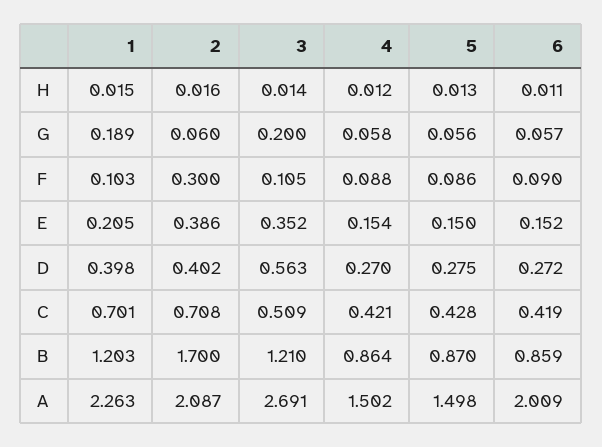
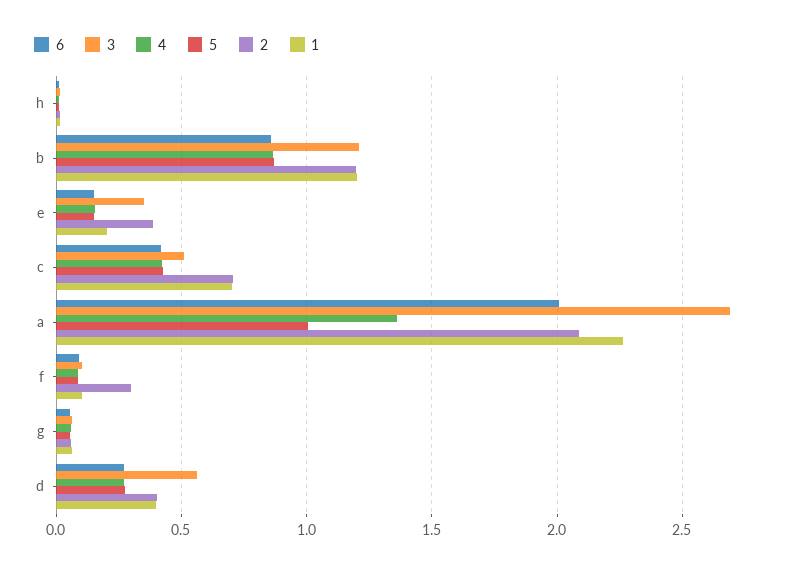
  {
    "1": {
      "H": 0.015,
-     "G": 0.189,
+     "G": 0.05,
      "F": 0.103,
      "E": 0.205,
      "D": 0.398,
      "C": 0.701,
      "B": 1.203,
      "A": 2.263
    },
    "2": {
      "H": 0.016,
      "G": 0.06,
      "F": 0.3,
      "E": 0.386,
      "D": 0.402,
      "C": 0.708,
-     "B": 1.7,
+     "B": 1.2,
      "A": 2.087
    },
    "3": {
      "H": 0.014,
-     "G": 0.2,
+     "G": 0.05,
      "F": 0.105,
      "E": 0.352,
      "D": 0.563,
      "C": 0.509,
      "B": 1.21,
      "A": 2.691
    },
    "4": {
      "H": 0.012,
      "G": 0.058,
      "F": 0.088,
      "E": 0.154,
      "D": 0.27,
      "C": 0.421,
      "B": 0.864,
-     "A": 1.502
+     "A": 1.35
    },
    "5": {
      "H": 0.013,
      "G": 0.056,
      "F": 0.086,
      "E": 0.15,
      "D": 0.275,
      "C": 0.428,
      "B": 0.87,
-     "A": 1.498
+     "A": 1
    },
    "6": {
      "H": 0.011,
      "G": 0.057,
      "F": 0.09,
      "E": 0.152,
      "D": 0.272,
      "C": 0.419,
      "B": 0.859,
      "A": 2.009
    }
  }

